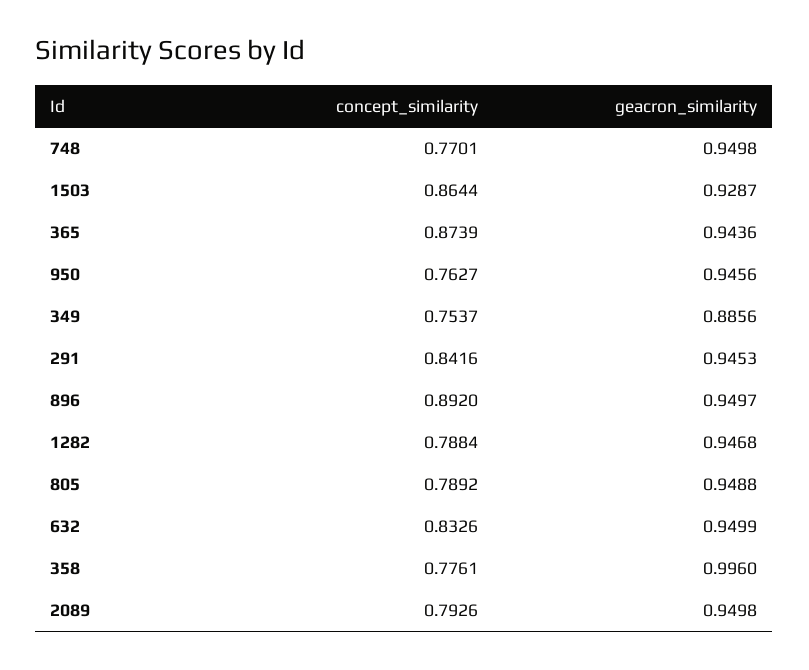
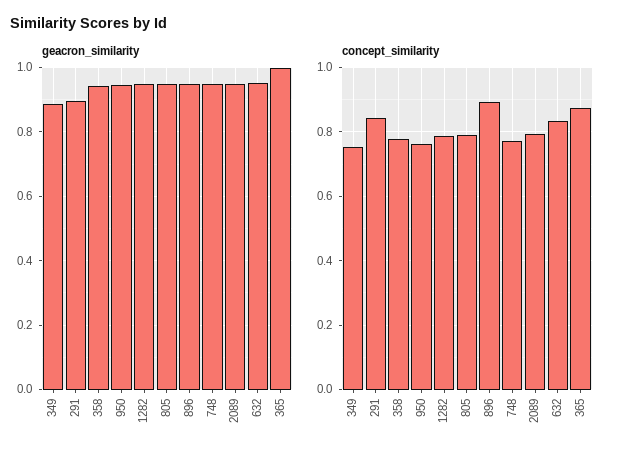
  {
    "concept_similarity": {
      "748": 0.7701,
-     "1503": 0.8644,
      "365": 0.8739,
      "950": 0.7627,
      "349": 0.7537,
      "291": 0.8416,
      "896": 0.892,
      "1282": 0.7884,
      "805": 0.7892,
      "632": 0.8326,
      "358": 0.7761,
      "2089": 0.7926
    },
    "geacron_similarity": {
      "748": 0.9498,
-     "1503": 0.9287,
-     "365": 0.9436,
+     "365": 1,
      "950": 0.9456,
      "349": 0.8856,
-     "291": 0.9453,
+     "291": 0.9,
      "896": 0.9497,
      "1282": 0.9468,
      "805": 0.9488,
      "632": 0.9499,
-     "358": 0.996,
+     "358": 0.94,
      "2089": 0.9498
    }
  }

